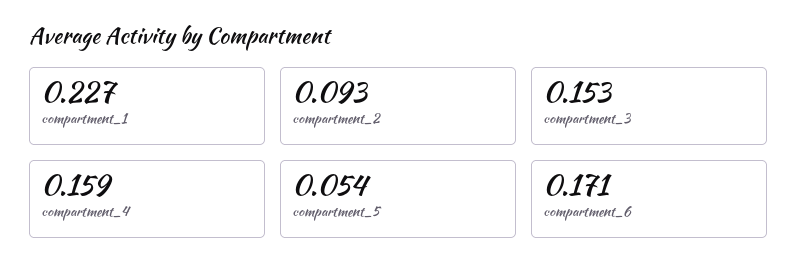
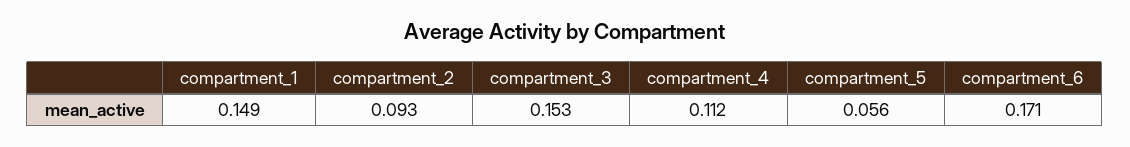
  {
-   "compartment_1": 0.227,
+   "compartment_1": 0.149,
    "compartment_2": 0.093,
    "compartment_3": 0.153,
-   "compartment_4": 0.159,
+   "compartment_4": 0.112,
-   "compartment_5": 0.054,
+   "compartment_5": 0.056,
    "compartment_6": 0.171
  }

